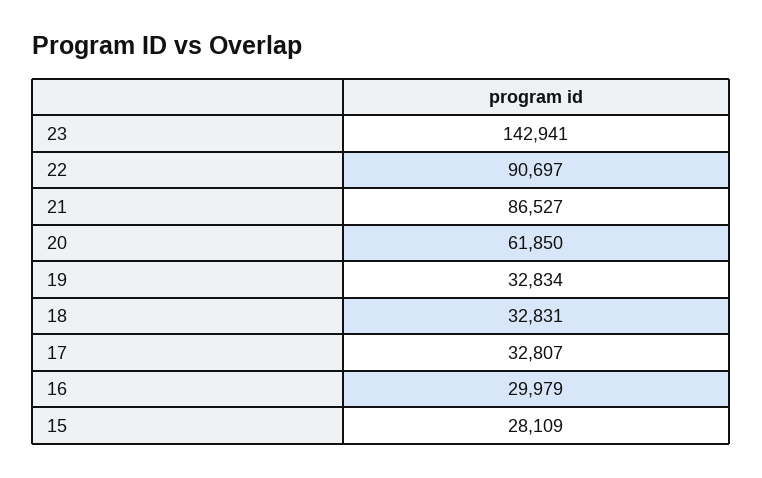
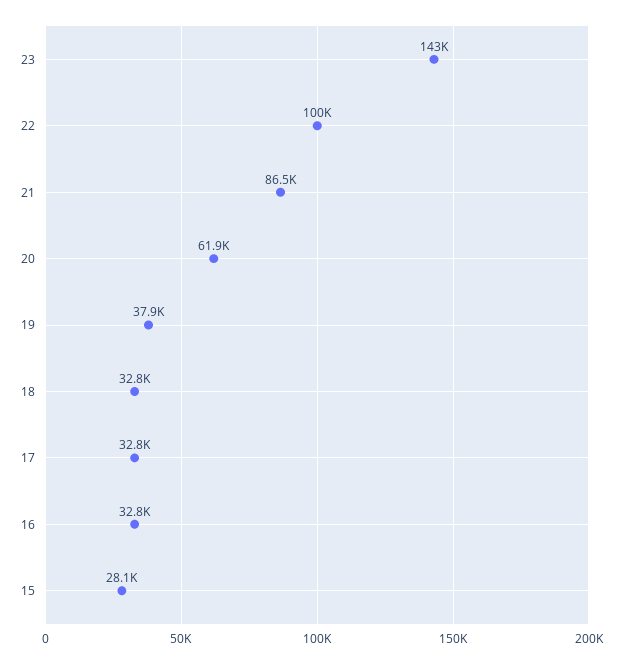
  {
    "23": 142941,
-   "22": 90697,
+   "22": 100000,
    "21": 86527,
    "20": 61850,
-   "19": 32834,
+   "19": 37900,
    "18": 32831,
    "17": 32807,
-   "16": 29979,
+   "16": 32800,
    "15": 28109
  }

